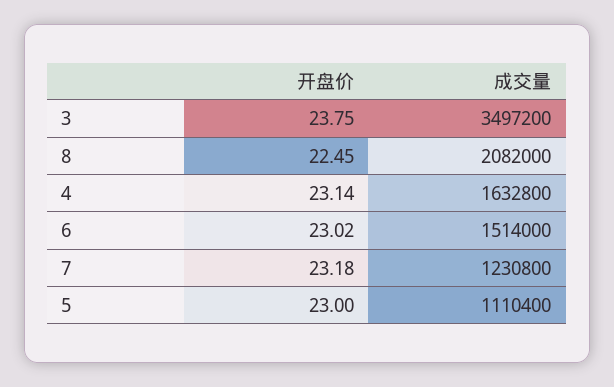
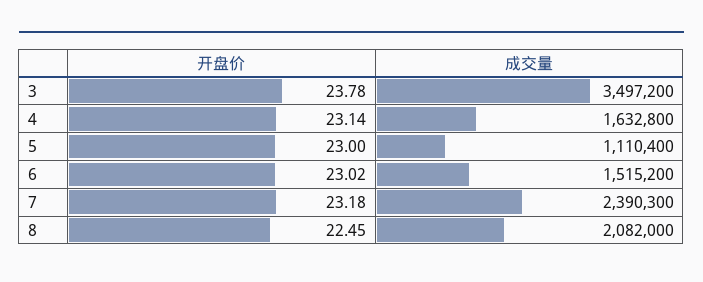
  {
    "开盘价": {
-     "3": 23.75,
+     "3": 23.78,
      "8": 22.45,
      "4": 23.14,
      "6": 23.02,
      "7": 23.18,
      "5": 23
    },
    "成交量": {
      "3": 3497200,
      "8": 2082000,
      "4": 1632800,
-     "6": 1514000,
+     "6": 1515200,
-     "7": 1230800,
+     "7": 2390300,
      "5": 1110400
    }
  }

